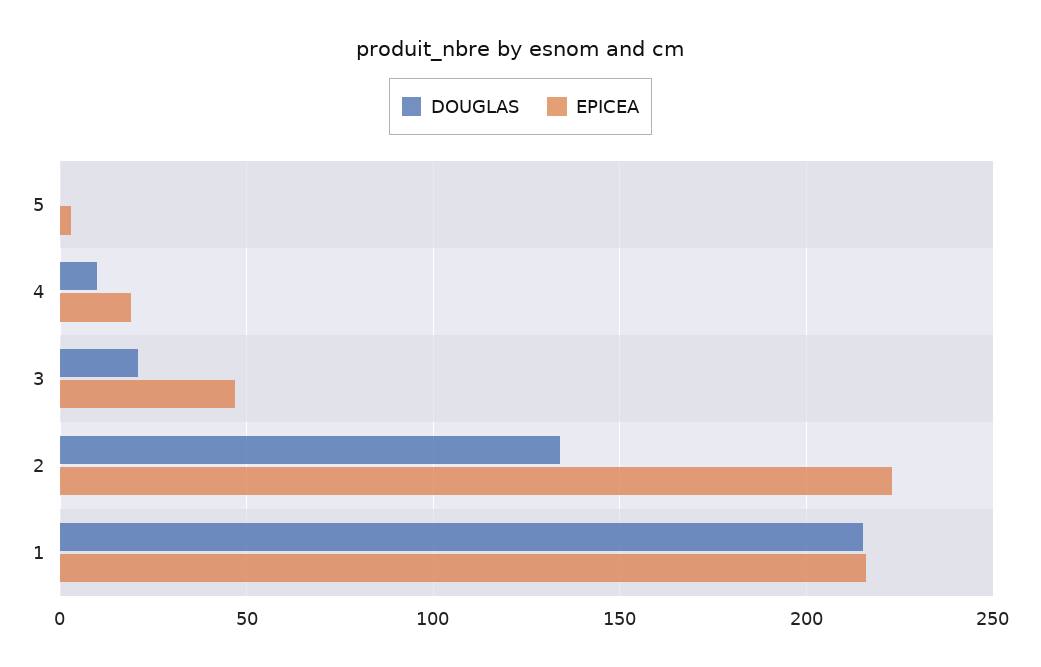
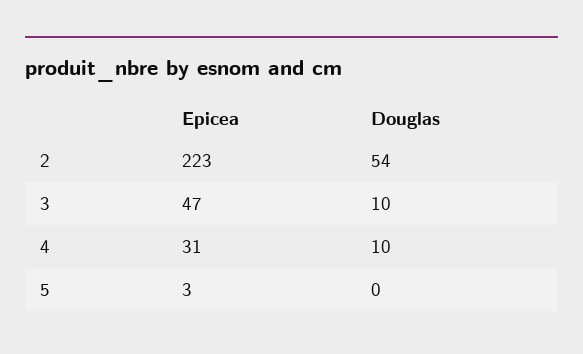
  {
    "DOUGLAS": {
      "5": 0,
      "4": 10,
-     "3": 20,
+     "3": 10,
-     "2": 135,
+     "2": 54
-     "1": 215
    },
    "EPICEA": {
      "5": 3,
-     "4": 20,
+     "4": 31,
      "3": 47,
-     "2": 223,
+     "2": 223
-     "1": 215
    }
  }

